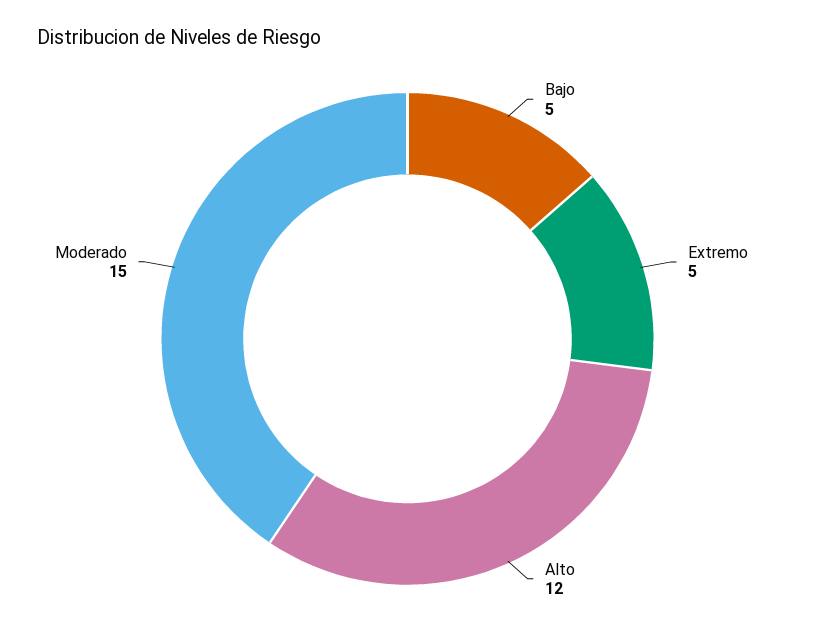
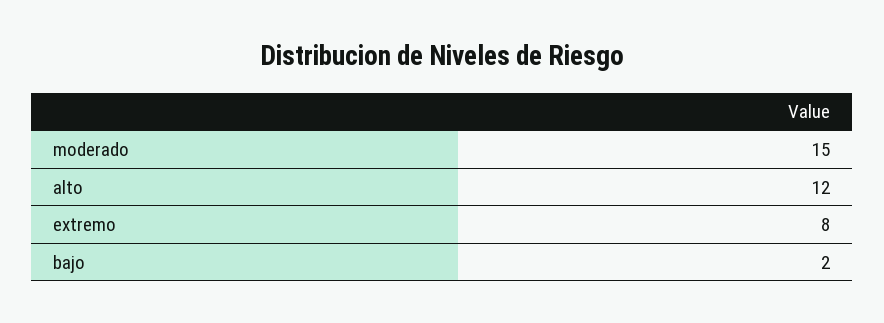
  {
-   "Bajo": 5,
+   "Bajo": 2,
-   "Extremo": 5,
+   "Extremo": 8,
    "Alto": 12,
    "Moderado": 15
  }

